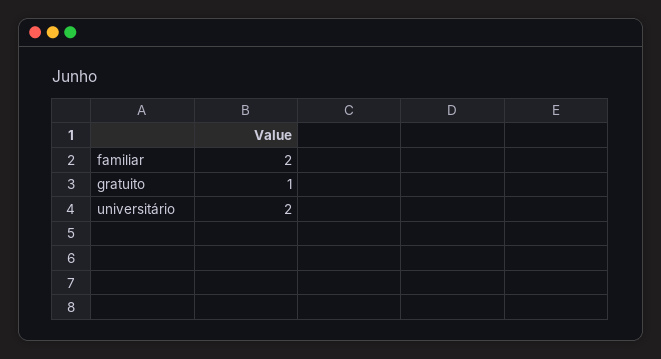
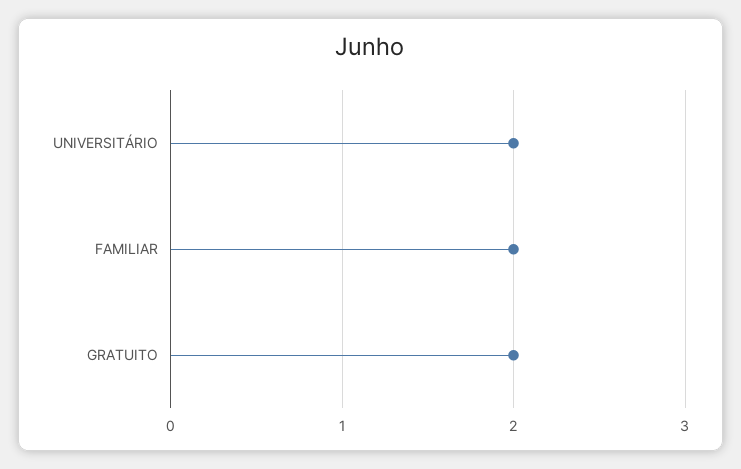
  {
    "familiar": 2,
-   "gratuito": 1,
+   "gratuito": 2,
    "universitário": 2
  }

